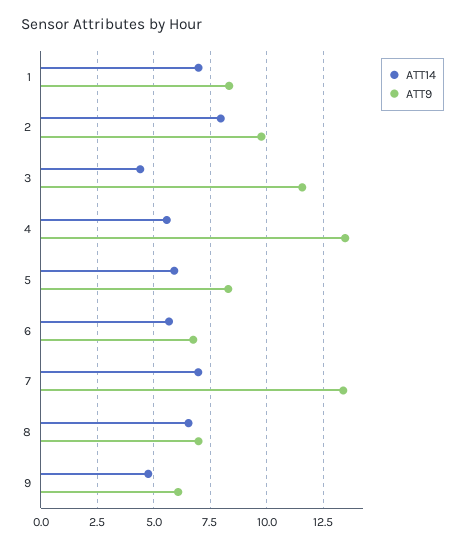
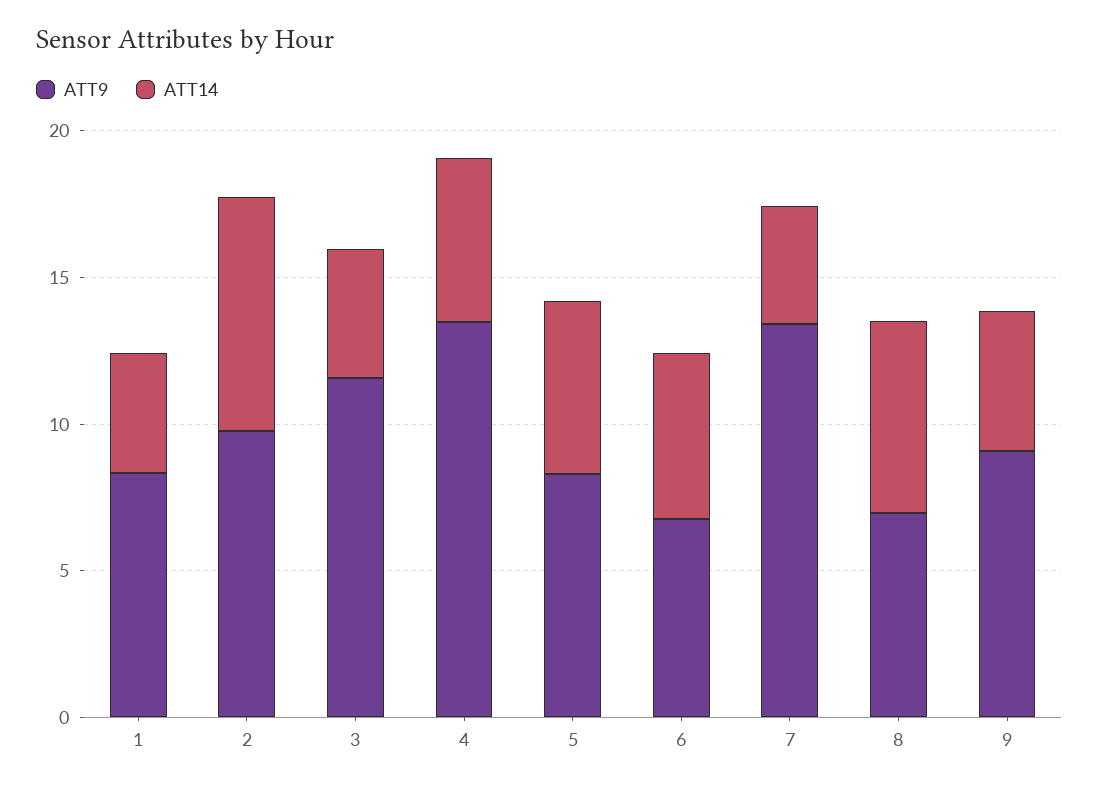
  {
    "ATT14": {
-     "1": 7,
+     "1": 4,
      "2": 8,
      "3": 4.5,
      "4": 5.5,
      "5": 6,
      "6": 5.5,
-     "7": 7,
+     "7": 4,
      "8": 6.5,
      "9": 5
    },
    "ATT9": {
      "1": 8.5,
      "2": 10,
      "3": 11.5,
      "4": 13.5,
      "5": 8.5,
      "6": 7,
      "7": 13.5,
      "8": 7,
-     "9": 6
+     "9": 9
    }
  }

